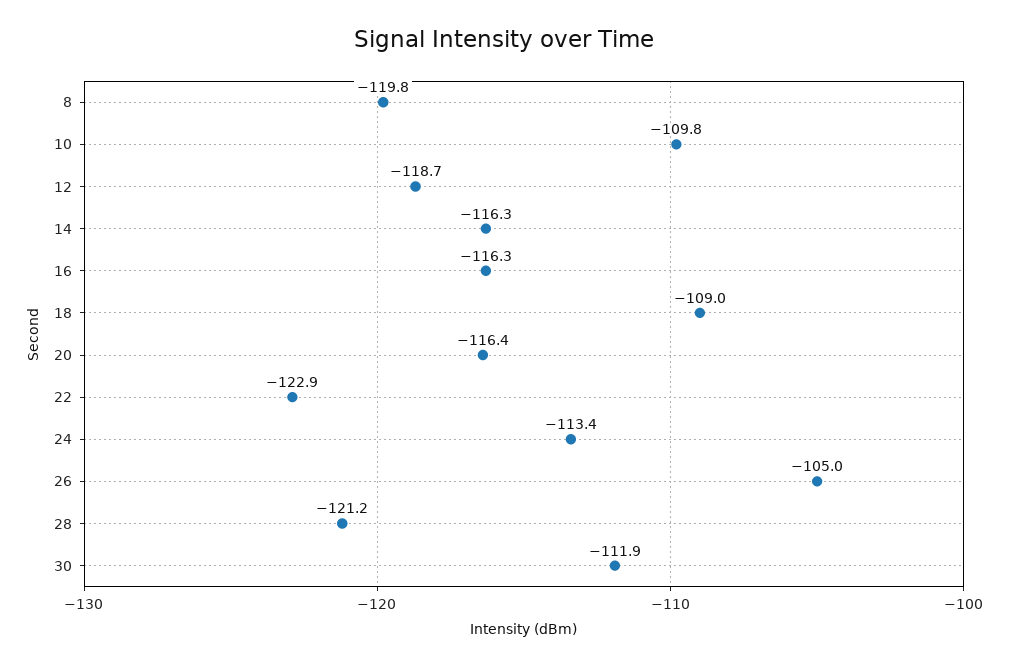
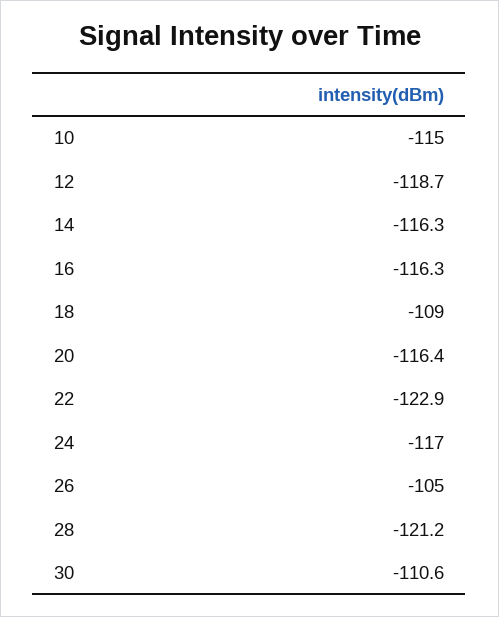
  {
-   "8": -119.8,
-   "10": -109.8,
+   "10": -115,
    "12": -118.7,
    "14": -116.3,
    "16": -116.3,
    "18": -109,
    "20": -116.4,
    "22": -122.9,
-   "24": -113.4,
+   "24": -117,
    "26": -105,
    "28": -121.2,
-   "30": -111.9
+   "30": -110.6
  }

